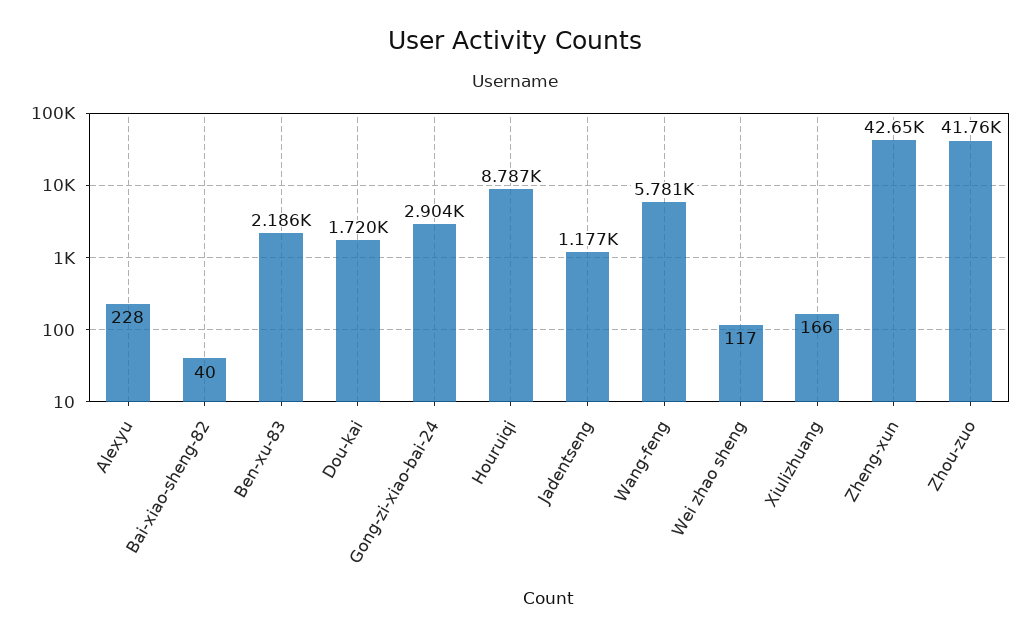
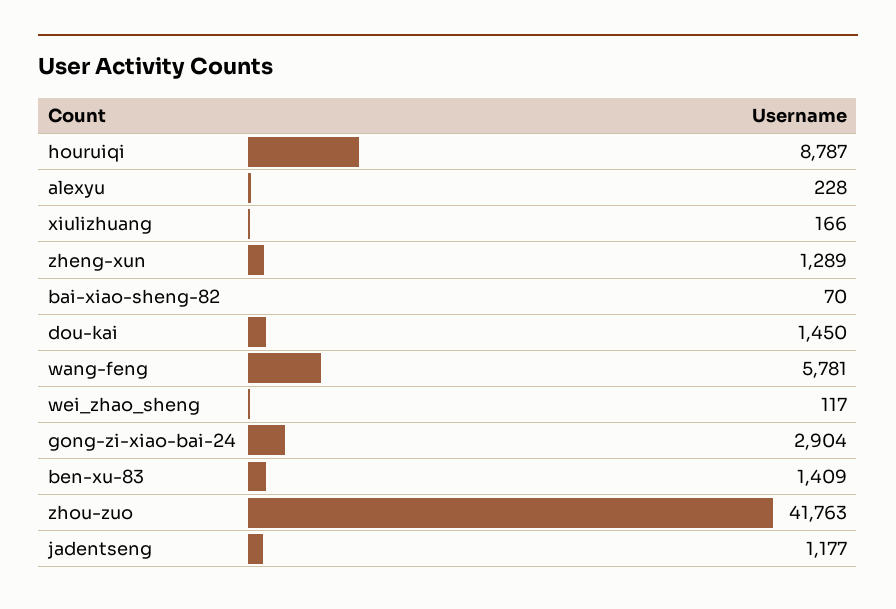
  {
    "Alexyu": 228,
-   "Bai-xiao-sheng-82": 40,
+   "Bai-xiao-sheng-82": 70,
-   "Ben-xu-83": 2186,
+   "Ben-xu-83": 1409,
-   "Dou-kai": 1720,
+   "Dou-kai": 1450,
    "Gong-zi-xiao-bai-24": 2904,
    "Houruiqi": 8787,
    "Jadentseng": 1177,
    "Wang-feng": 5781,
    "Wei zhao sheng": 117,
    "Xiulizhuang": 166,
-   "Zheng-xun": 42650,
+   "Zheng-xun": 1289,
    "Zhou-zuo": 41763
  }

